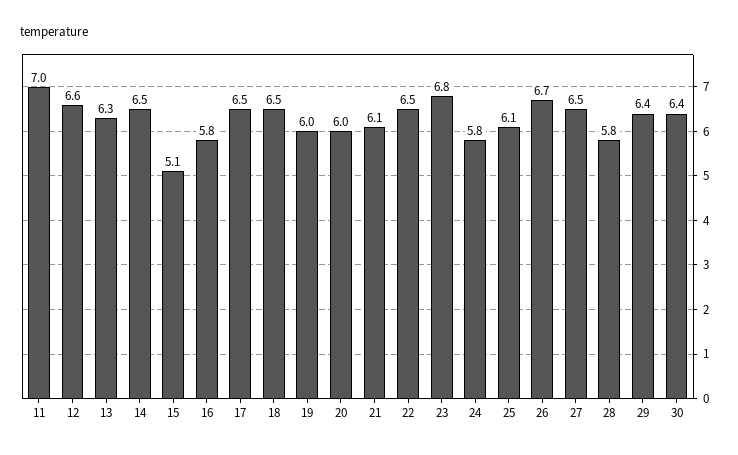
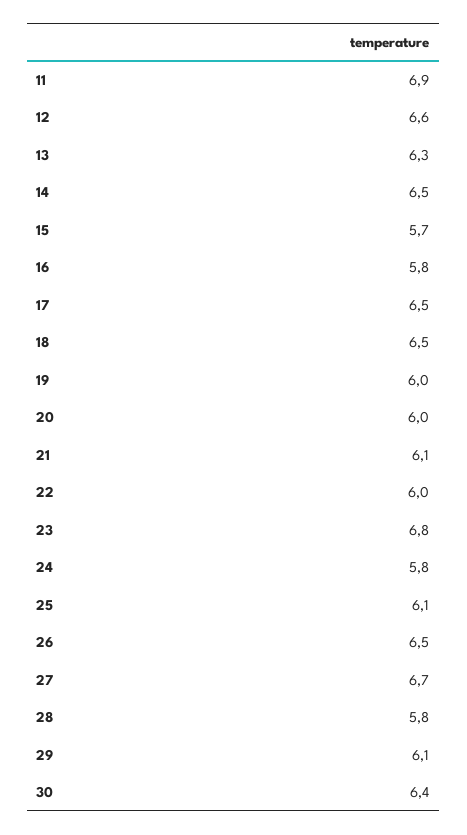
  {
-   "11": 7,
+   "11": 6.9,
    "12": 6.6,
    "13": 6.3,
    "14": 6.5,
-   "15": 5.1,
+   "15": 5.7,
    "16": 5.8,
    "17": 6.5,
    "18": 6.5,
    "19": 6,
    "20": 6,
    "21": 6.1,
-   "22": 6.5,
+   "22": 6,
    "23": 6.8,
    "24": 5.8,
    "25": 6.1,
-   "26": 6.7,
+   "26": 6.5,
-   "27": 6.5,
+   "27": 6.7,
    "28": 5.8,
-   "29": 6.4,
+   "29": 6.1,
    "30": 6.4
  }

